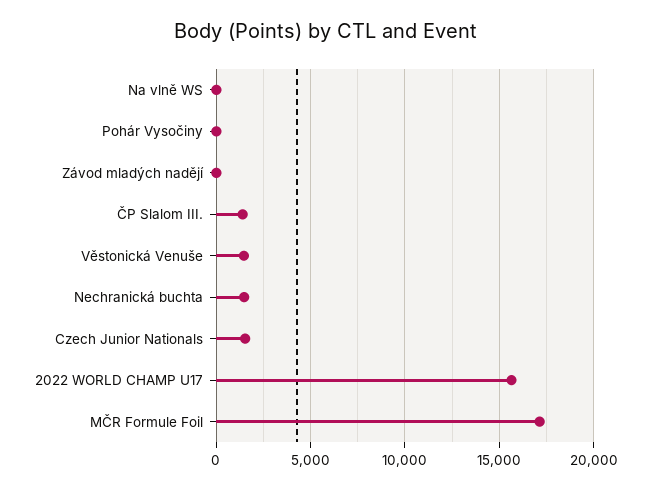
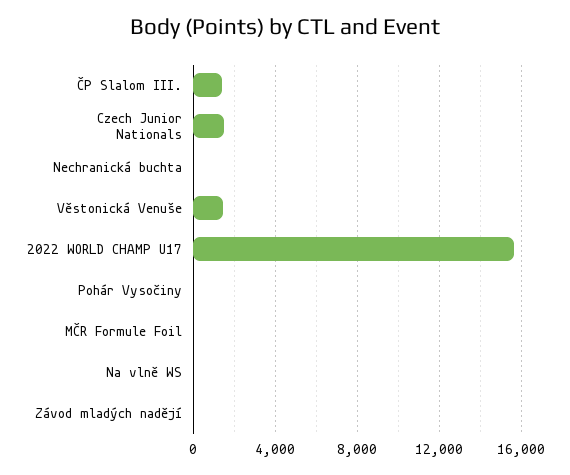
  {
    "Na vlně WS": 0,
    "Pohár Vysočiny": 0,
    "Závod mladých nadějí": 0,
    "ČP Slalom III.": 1500,
    "Věstonická Venuše": 1500,
-   "Nechranická buchta": 1500,
+   "Nechranická buchta": 0,
    "Czech Junior Nationals": 1500,
    "2022 WORLD CHAMP U17": 15500,
-   "MČR Formule Foil": 17000
+   "MČR Formule Foil": 0
  }

